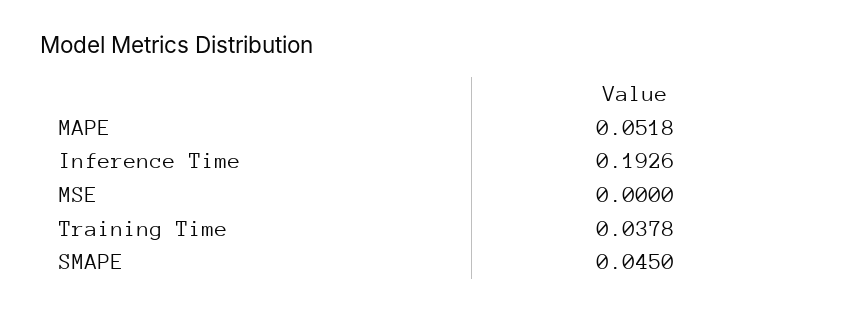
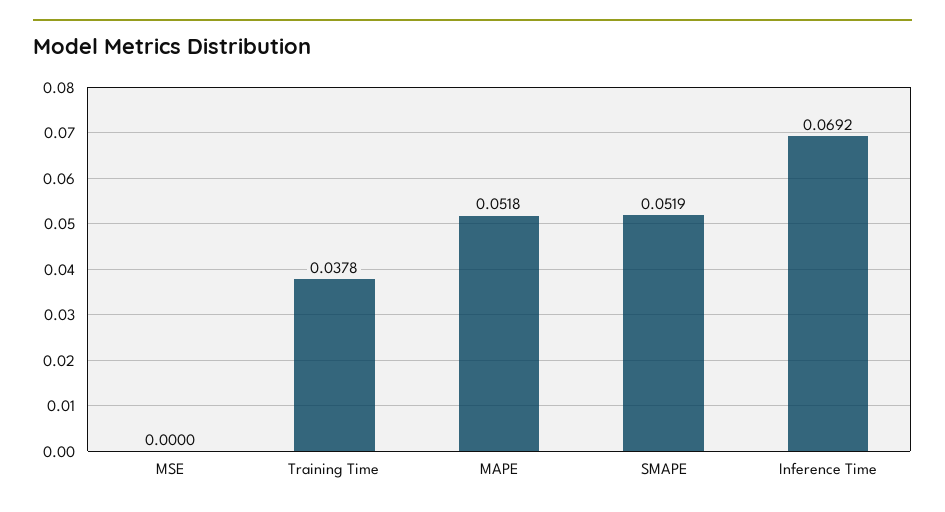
  {
    "MAPE": 0.0518,
-   "Inference Time": 0.1926,
+   "Inference Time": 0.0692,
    "MSE": 0,
    "Training Time": 0.0378,
-   "SMAPE": 0.045
+   "SMAPE": 0.0519
  }

